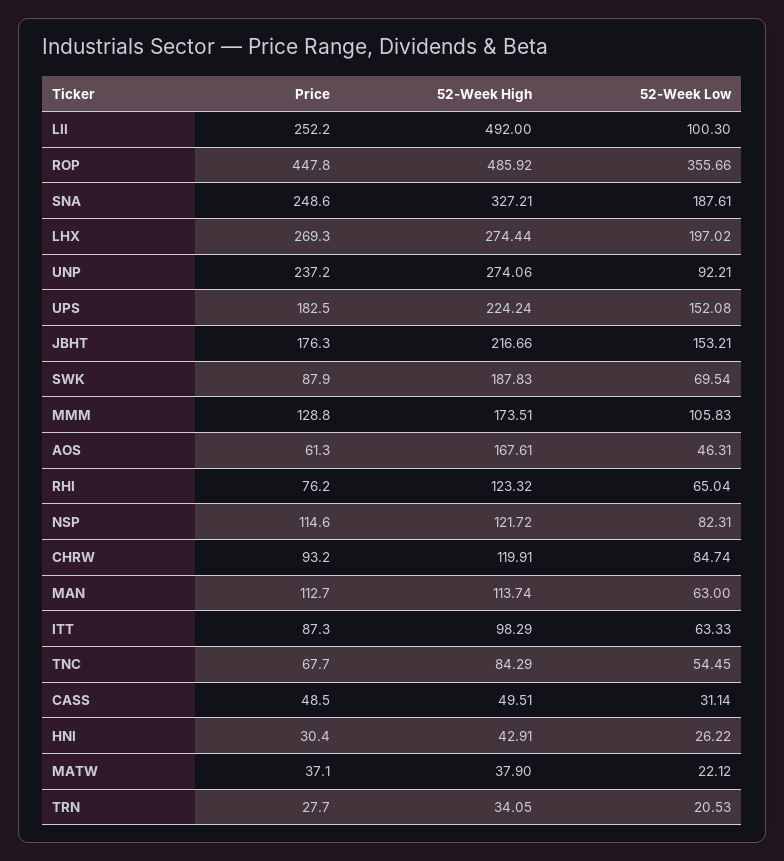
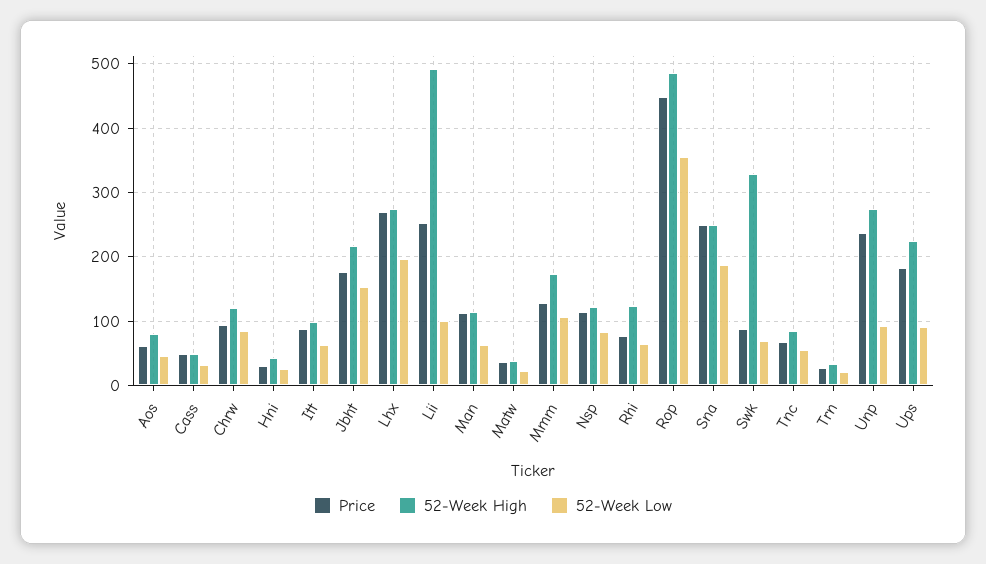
  {
    "Price": {
      "LII": 252.2,
      "ROP": 447.8,
      "SNA": 248.6,
      "LHX": 269.3,
      "UNP": 237.2,
      "UPS": 182.5,
      "JBHT": 176.3,
      "SWK": 87.9,
      "MMM": 128.8,
      "AOS": 61.3,
      "RHI": 76.2,
      "NSP": 114.6,
      "CHRW": 93.2,
      "MAN": 112.7,
      "ITT": 87.3,
      "TNC": 67.7,
      "CASS": 48.5,
      "HNI": 30.4,
      "MATW": 37.1,
      "TRN": 27.7
    },
    "52-Week High": {
      "LII": 492,
      "ROP": 485.92,
-     "SNA": 327.21,
+     "SNA": 250,
      "LHX": 274.44,
      "UNP": 274.06,
      "UPS": 224.24,
      "JBHT": 216.66,
-     "SWK": 187.83,
+     "SWK": 330,
      "MMM": 173.51,
-     "AOS": 167.61,
+     "AOS": 80,
      "RHI": 123.32,
      "NSP": 121.72,
      "CHRW": 119.91,
      "MAN": 113.74,
      "ITT": 98.29,
      "TNC": 84.29,
      "CASS": 49.51,
      "HNI": 42.91,
      "MATW": 37.9,
      "TRN": 34.05
    },
    "52-Week Low": {
      "LII": 100.3,
      "ROP": 355.66,
      "SNA": 187.61,
      "LHX": 197.02,
      "UNP": 92.21,
-     "UPS": 152.08,
+     "UPS": 90,
      "JBHT": 153.21,
      "SWK": 69.54,
      "MMM": 105.83,
      "AOS": 46.31,
      "RHI": 65.04,
      "NSP": 82.31,
      "CHRW": 84.74,
      "MAN": 63,
      "ITT": 63.33,
      "TNC": 54.45,
      "CASS": 31.14,
      "HNI": 26.22,
      "MATW": 22.12,
      "TRN": 20.53
    }
  }

